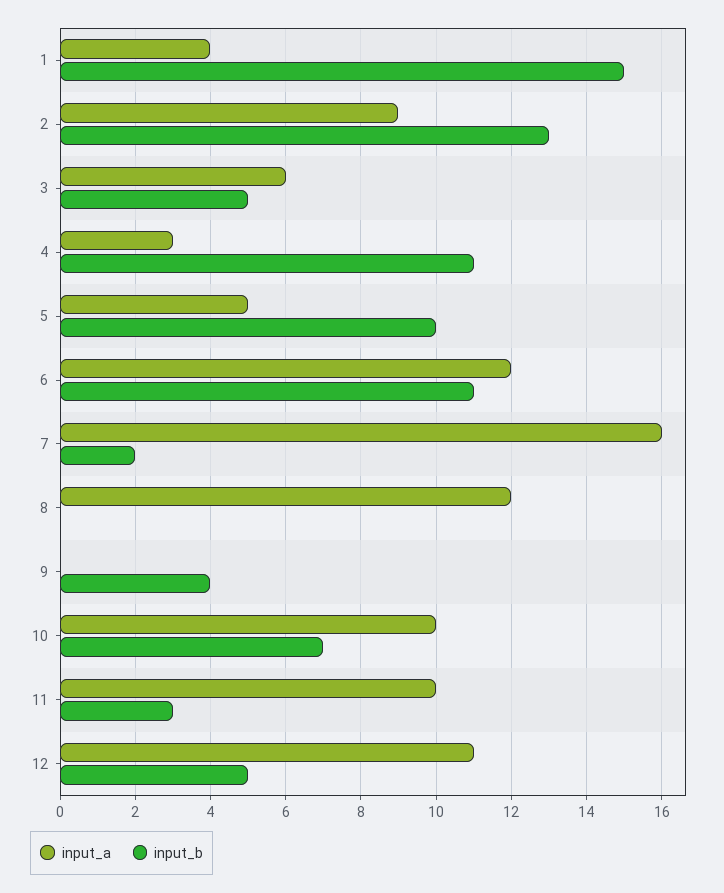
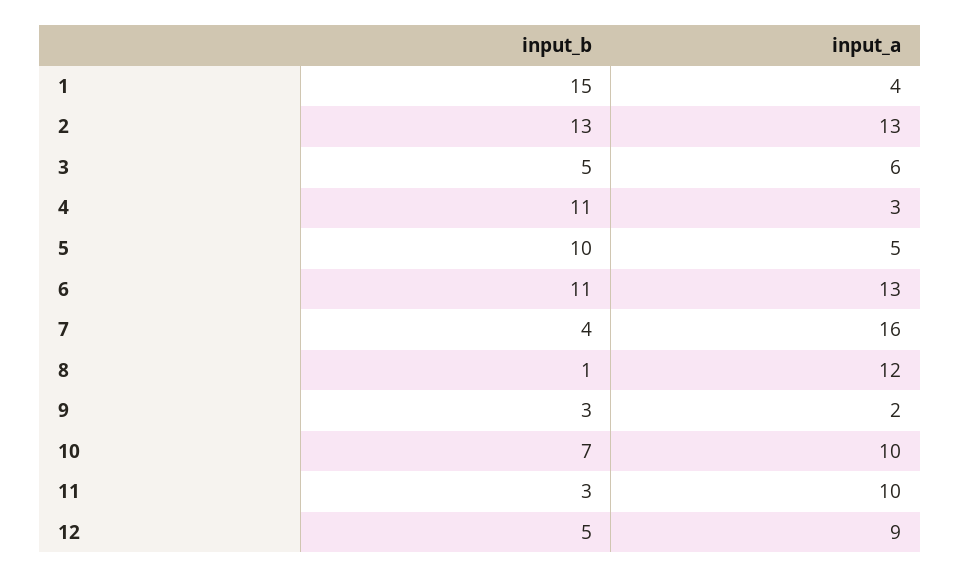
  {
    "input_a": {
      "1": 4,
-     "2": 9,
+     "2": 13,
      "3": 6,
      "4": 3,
      "5": 5,
-     "6": 12,
+     "6": 13,
      "7": 16,
      "8": 12,
-     "9": 0,
+     "9": 2,
      "10": 10,
      "11": 10,
-     "12": 11
+     "12": 9
    },
    "input_b": {
      "1": 15,
      "2": 13,
      "3": 5,
      "4": 11,
      "5": 10,
      "6": 11,
-     "7": 2,
+     "7": 4,
-     "8": 0,
+     "8": 1,
-     "9": 4,
+     "9": 3,
      "10": 7,
      "11": 3,
      "12": 5
    }
  }

